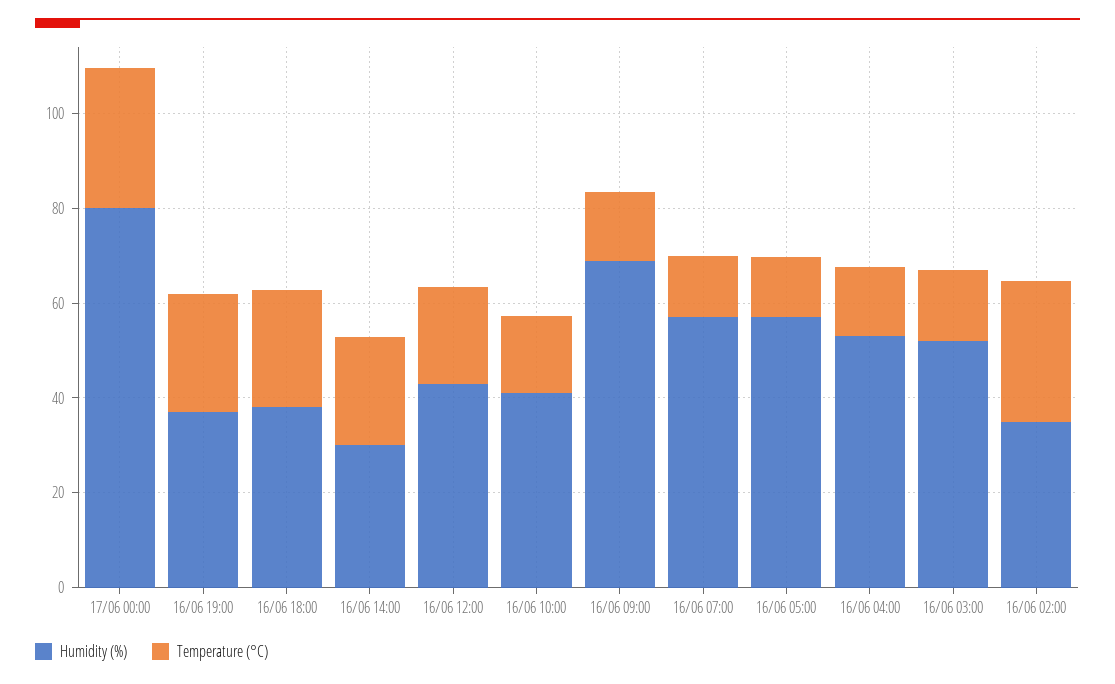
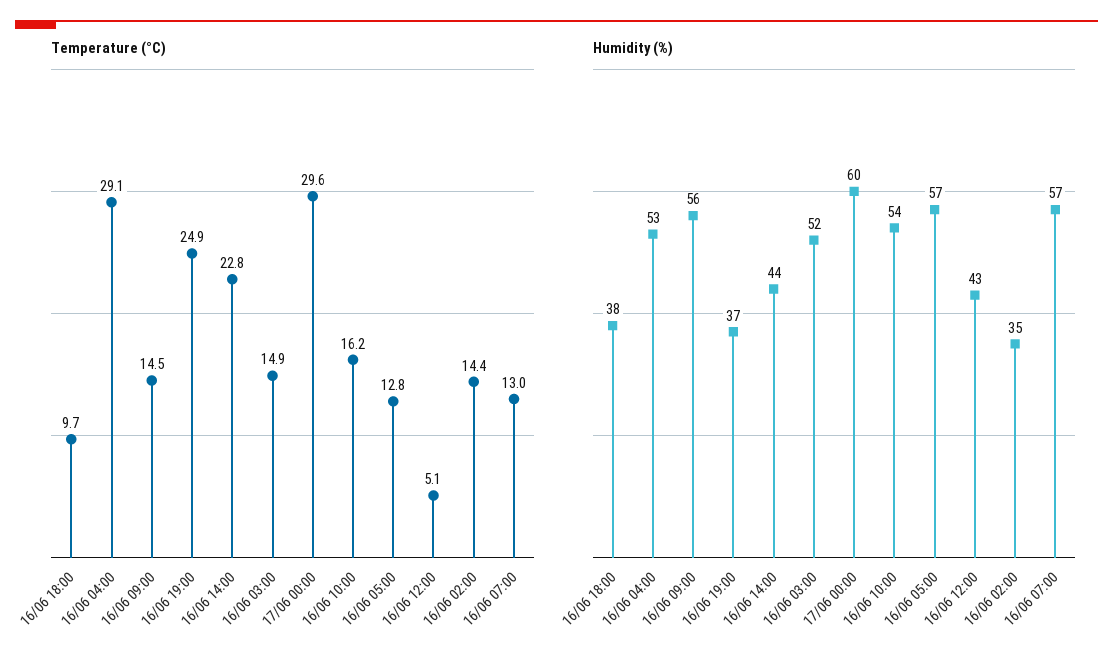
  {
    "Humidity (%)": {
-     "17/06 00:00": 80,
+     "17/06 00:00": 60,
      "16/06 19:00": 37,
      "16/06 18:00": 38,
-     "16/06 14:00": 30,
+     "16/06 14:00": 44,
      "16/06 12:00": 43,
-     "16/06 10:00": 40,
+     "16/06 10:00": 54,
-     "16/06 09:00": 70,
+     "16/06 09:00": 56,
      "16/06 07:00": 57,
      "16/06 05:00": 57,
      "16/06 04:00": 53,
      "16/06 03:00": 52,
      "16/06 02:00": 35
    },
    "Temperature (°C)": {
      "17/06 00:00": 29.6,
      "16/06 19:00": 24.9,
-     "16/06 18:00": 25,
+     "16/06 18:00": 9.7,
      "16/06 14:00": 22.8,
-     "16/06 12:00": 20,
+     "16/06 12:00": 5.1,
      "16/06 10:00": 16.2,
      "16/06 09:00": 14.5,
      "16/06 07:00": 13,
      "16/06 05:00": 12.8,
-     "16/06 04:00": 15,
+     "16/06 04:00": 29.1,
      "16/06 03:00": 14.9,
-     "16/06 02:00": 30
+     "16/06 02:00": 14.4
    }
  }

